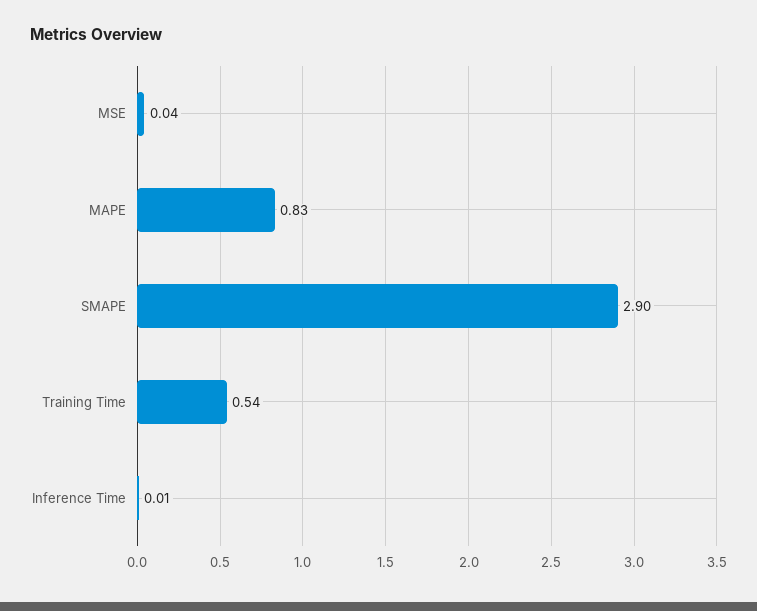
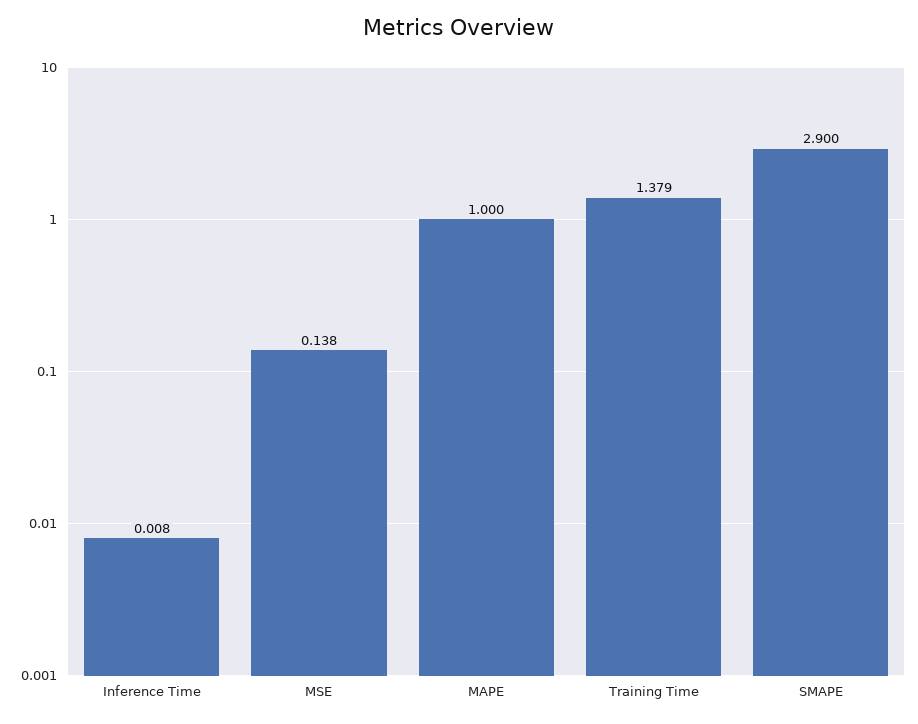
  {
-   "MSE": 0.04,
+   "MSE": 0.138,
-   "MAPE": 0.83,
+   "MAPE": 1,
    "SMAPE": 2.9,
-   "Training Time": 0.54,
+   "Training Time": 1.379,
    "Inference Time": 0.008
  }

